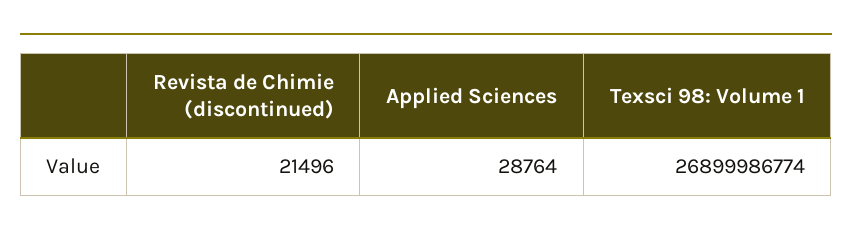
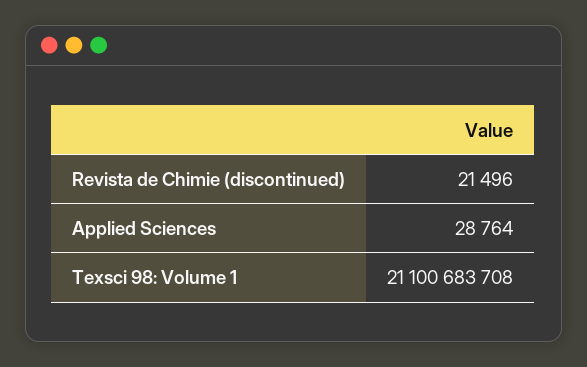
  {
    "Revista de Chimie (discontinued)": 21496,
    "Applied Sciences": 28764,
-   "Texsci 98: Volume 1": 26899986774
+   "Texsci 98: Volume 1": 21100683708
  }

